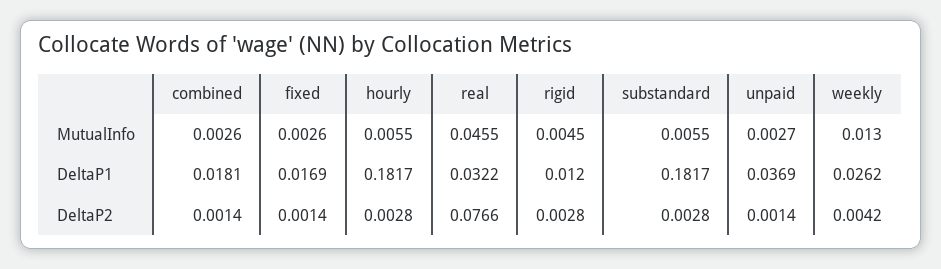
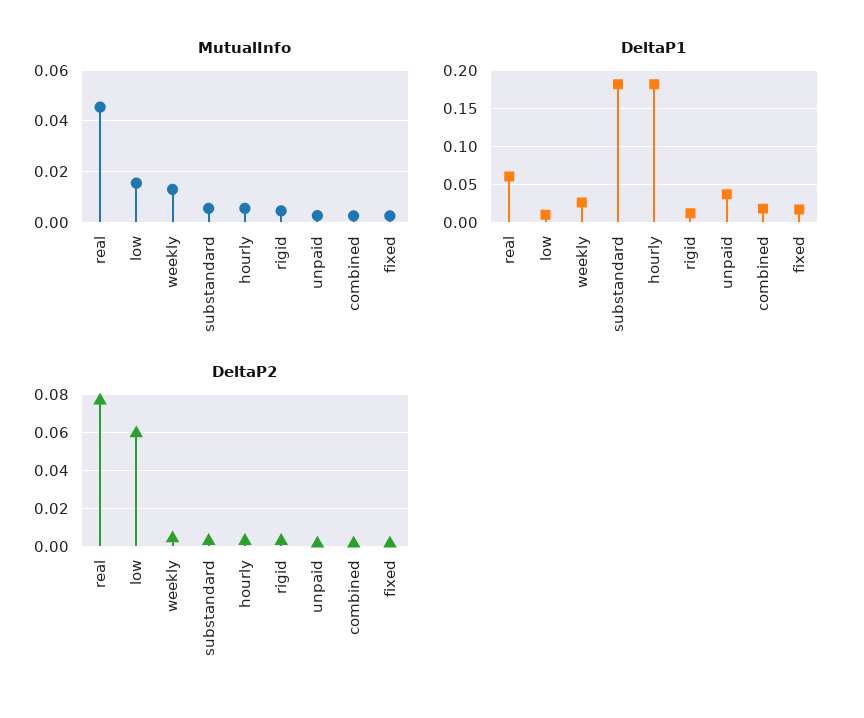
  {
    "MutualInfo": {
      "combined": 0.0026,
      "fixed": 0.0026,
      "hourly": 0.0055,
      "real": 0.0455,
      "rigid": 0.0045,
      "substandard": 0.0055,
      "unpaid": 0.0027,
-     "weekly": 0.013
+     "weekly": 0.013,
+     "low": 0.015
    },
    "DeltaP1": {
      "combined": 0.0181,
      "fixed": 0.0169,
      "hourly": 0.1817,
-     "real": 0.0322,
+     "real": 0.06,
      "rigid": 0.012,
      "substandard": 0.1817,
      "unpaid": 0.0369,
-     "weekly": 0.0262
+     "weekly": 0.0262,
+     "low": 0.01
    },
    "DeltaP2": {
      "combined": 0.0014,
      "fixed": 0.0014,
      "hourly": 0.0028,
      "real": 0.0766,
      "rigid": 0.0028,
      "substandard": 0.0028,
      "unpaid": 0.0014,
-     "weekly": 0.0042
+     "weekly": 0.0042,
+     "low": 0.06
    }
  }

